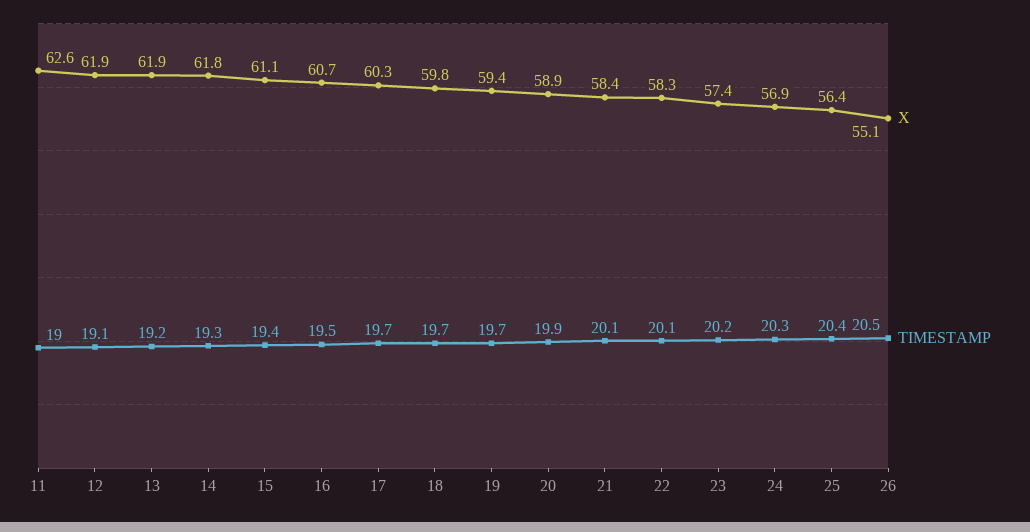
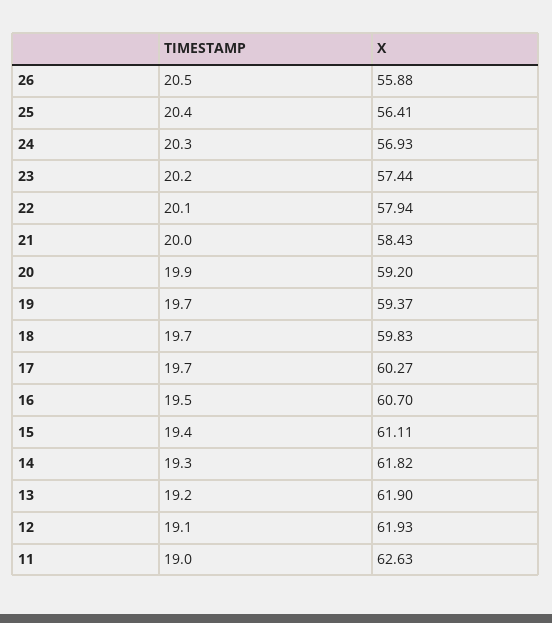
  {
    "X": {
      "11": 62.63,
      "12": 61.93,
      "13": 61.9,
      "14": 61.82,
      "15": 61.11,
      "16": 60.7,
      "17": 60.27,
      "18": 59.83,
      "19": 59.37,
-     "20": 58.9,
+     "20": 59.2,
      "21": 58.43,
-     "22": 58.3,
+     "22": 57.94,
      "23": 57.44,
      "24": 56.93,
      "25": 56.41,
-     "26": 55.1
+     "26": 55.88
    },
    "TIMESTAMP": {
      "11": 19,
      "12": 19.1,
      "13": 19.2,
      "14": 19.3,
      "15": 19.4,
      "16": 19.5,
      "17": 19.7,
      "18": 19.7,
      "19": 19.7,
      "20": 19.9,
-     "21": 20.1,
+     "21": 20,
      "22": 20.1,
      "23": 20.2,
      "24": 20.3,
      "25": 20.4,
      "26": 20.5
    }
  }

